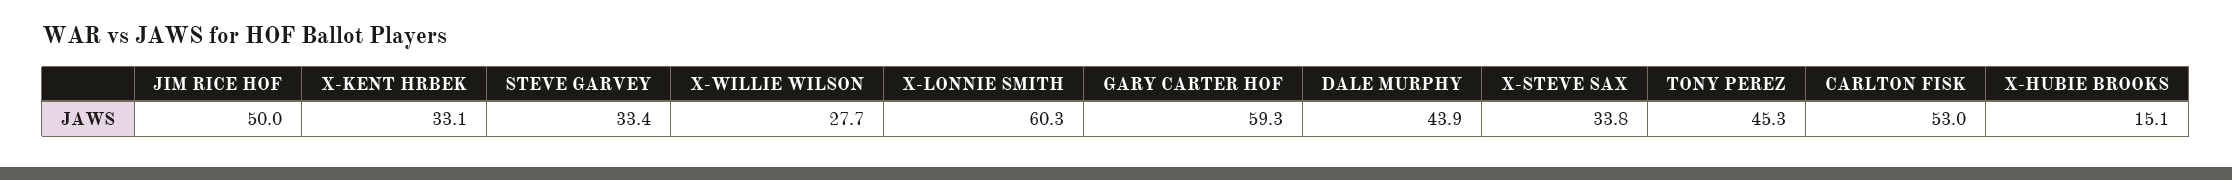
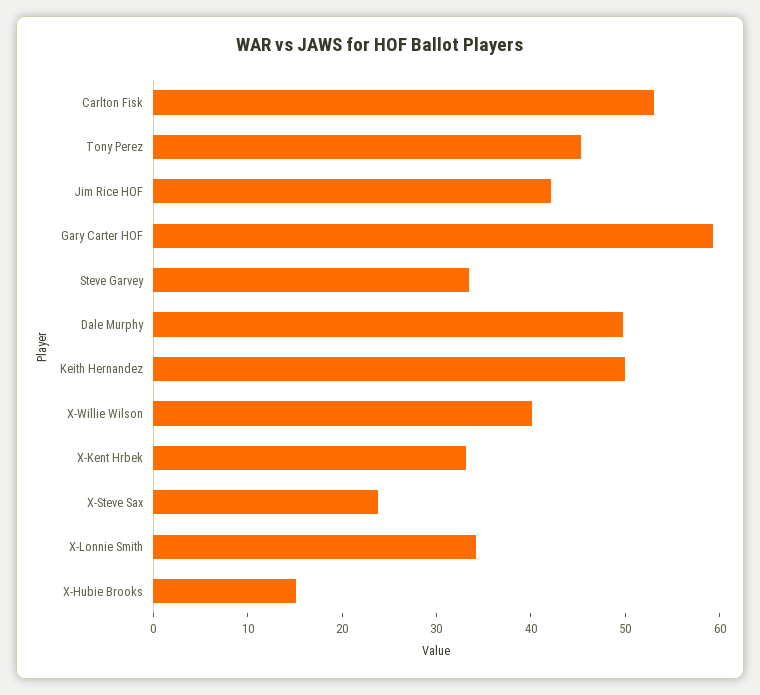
  {
-   "JIM RICE HOF": 50,
+   "JIM RICE HOF": 42,
    "X-KENT HRBEK": 33.1,
    "STEVE GARVEY": 33.4,
-   "X-WILLIE WILSON": 27.7,
+   "X-WILLIE WILSON": 40,
-   "X-LONNIE SMITH": 60.3,
+   "X-LONNIE SMITH": 34,
    "GARY CARTER HOF": 59.3,
-   "DALE MURPHY": 43.9,
+   "DALE MURPHY": 50,
-   "X-STEVE SAX": 33.8,
+   "X-STEVE SAX": 24,
    "TONY PEREZ": 45.3,
    "CARLTON FISK": 53,
-   "X-HUBIE BROOKS": 15.1
+   "X-HUBIE BROOKS": 15.1,
+   "Keith Hernandez": 50
  }

